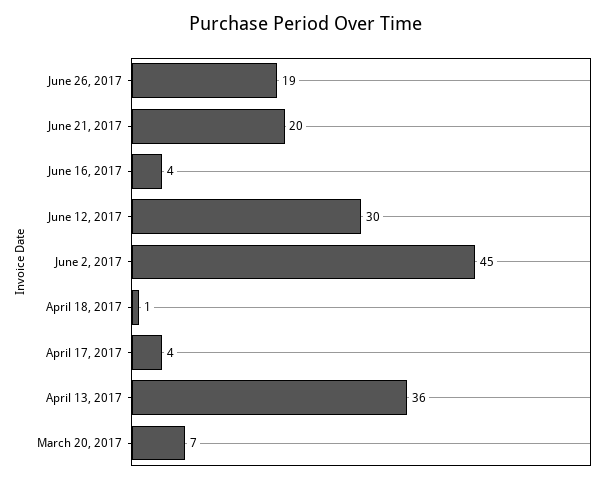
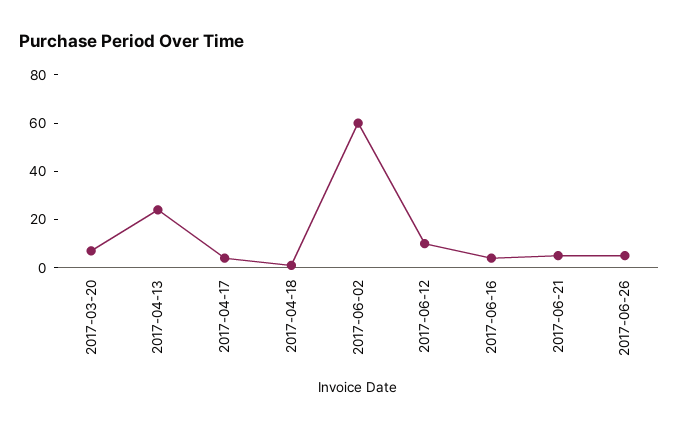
  {
-   "June 26, 2017": 19,
+   "June 26, 2017": 5,
-   "June 21, 2017": 20,
+   "June 21, 2017": 5,
    "June 16, 2017": 4,
-   "June 12, 2017": 30,
+   "June 12, 2017": 10,
-   "June 2, 2017": 45,
+   "June 2, 2017": 60,
    "April 18, 2017": 1,
    "April 17, 2017": 4,
-   "April 13, 2017": 36,
+   "April 13, 2017": 25,
    "March 20, 2017": 7
  }

